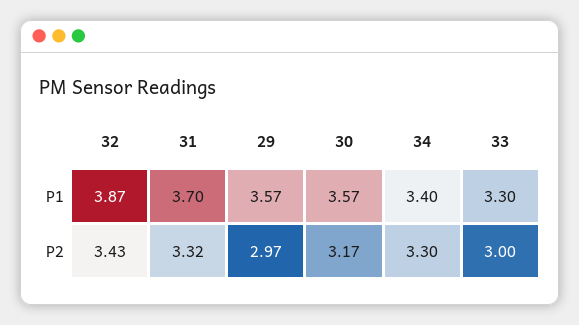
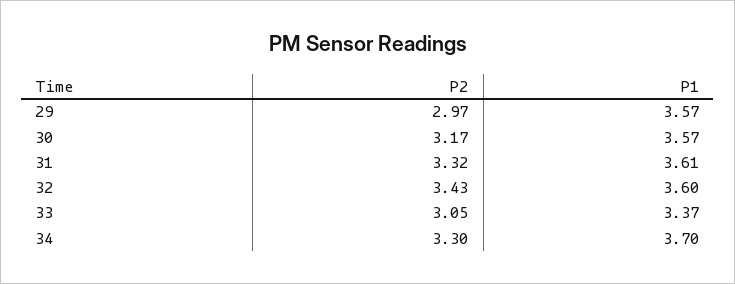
  {
    "32": {
-     "P1": 3.87,
+     "P1": 3.6,
      "P2": 3.43
    },
    "31": {
-     "P1": 3.7,
+     "P1": 3.61,
      "P2": 3.32
    },
    "29": {
      "P1": 3.57,
      "P2": 2.97
    },
    "30": {
      "P1": 3.57,
      "P2": 3.17
    },
    "34": {
-     "P1": 3.4,
+     "P1": 3.7,
      "P2": 3.3
    },
    "33": {
-     "P1": 3.3,
+     "P1": 3.37,
-     "P2": 3
+     "P2": 3.05
    }
  }

